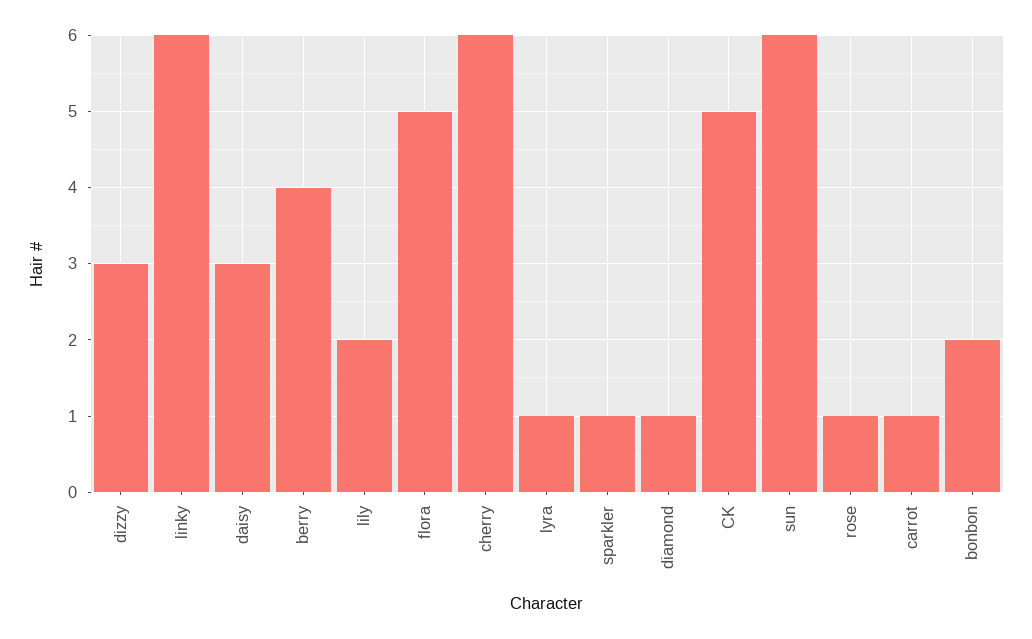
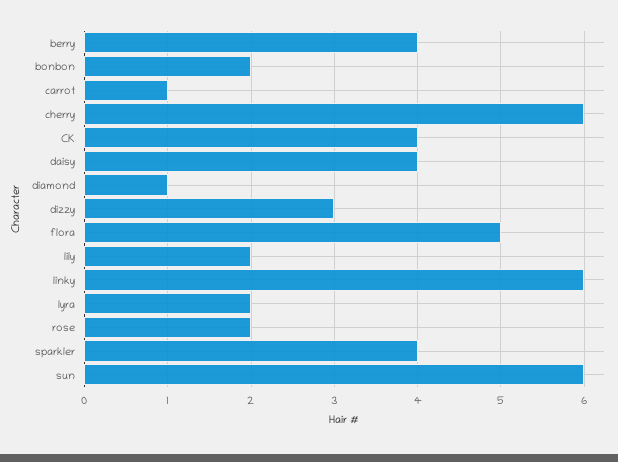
  {
    "dizzy": 3,
    "linky": 6,
-   "daisy": 3,
+   "daisy": 4,
    "berry": 4,
    "lily": 2,
    "flora": 5,
    "cherry": 6,
-   "lyra": 1,
+   "lyra": 2,
-   "sparkler": 1,
+   "sparkler": 4,
    "diamond": 1,
-   "CK": 5,
+   "CK": 4,
    "sun": 6,
-   "rose": 1,
+   "rose": 2,
    "carrot": 1,
    "bonbon": 2
  }

